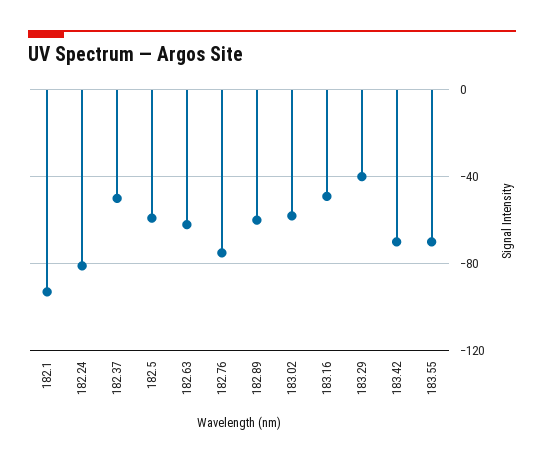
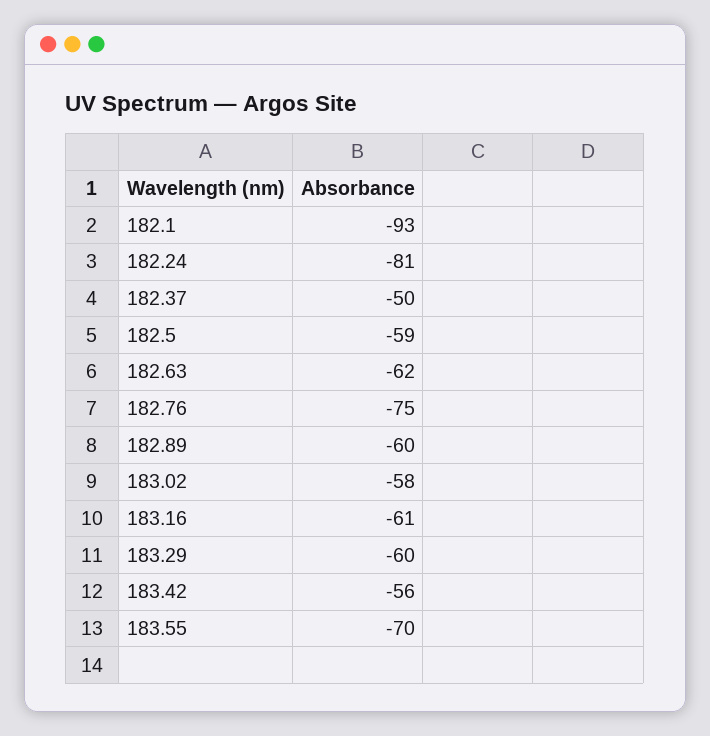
  {
    "182.1": -93,
    "182.24": -81,
    "182.37": -50,
    "182.5": -59,
    "182.63": -62,
    "182.76": -75,
    "182.89": -60,
    "183.02": -58,
-   "183.16": -50,
+   "183.16": -61,
-   "183.29": -40,
+   "183.29": -60,
-   "183.42": -70,
+   "183.42": -56,
    "183.55": -70
  }

